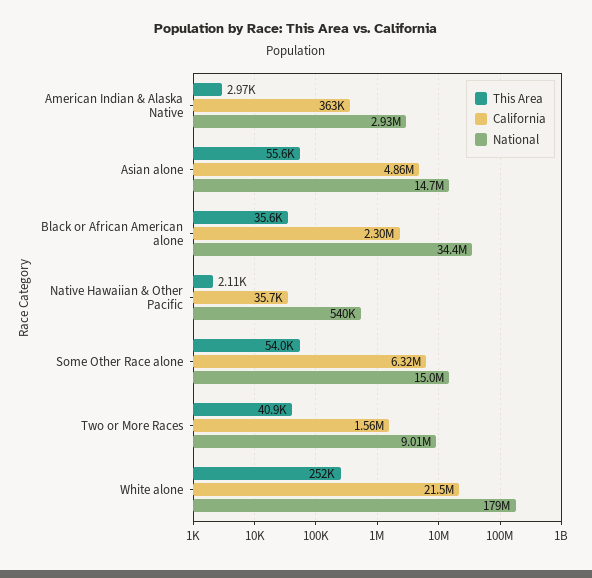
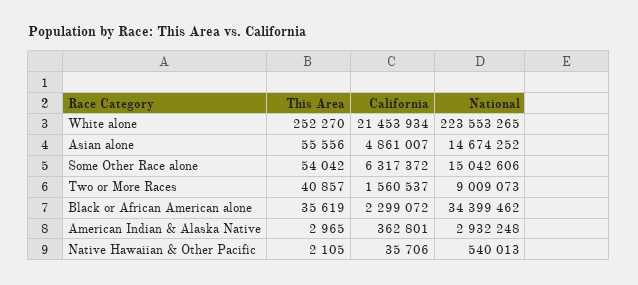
  {
    "This Area": {
      "American Indian & Alaska Native": 2965,
      "Asian alone": 55556,
      "Black or African American alone": 35619,
      "Native Hawaiian & Other Pacific": 2105,
      "Some Other Race alone": 54042,
      "Two or More Races": 40857,
      "White alone": 252270
    },
    "California": {
      "American Indian & Alaska Native": 362801,
      "Asian alone": 4861007,
      "Black or African American alone": 2299072,
      "Native Hawaiian & Other Pacific": 35706,
      "Some Other Race alone": 6317372,
      "Two or More Races": 1560537,
      "White alone": 21453934
    },
    "National": {
      "American Indian & Alaska Native": 2932248,
      "Asian alone": 14674252,
      "Black or African American alone": 34399462,
      "Native Hawaiian & Other Pacific": 540013,
      "Some Other Race alone": 15042606,
      "Two or More Races": 9009073,
-     "White alone": 179000000
+     "White alone": 223553265
    }
  }

